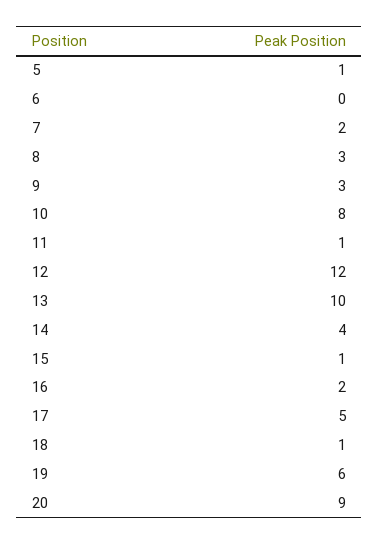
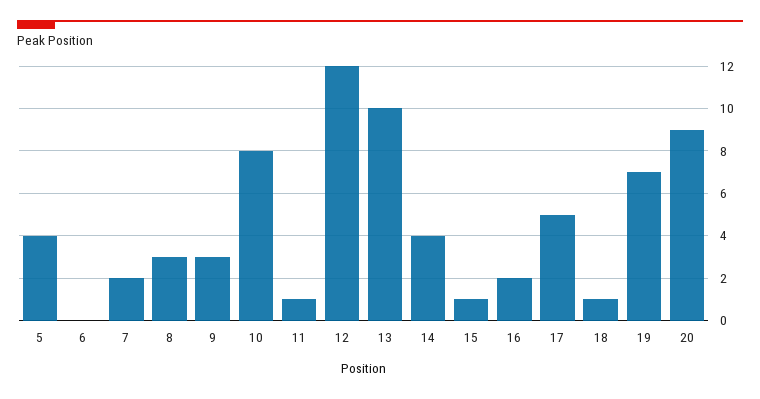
  {
-   "5": 1,
+   "5": 4,
    "6": 0,
    "7": 2,
    "8": 3,
    "9": 3,
    "10": 8,
    "11": 1,
    "12": 12,
    "13": 10,
    "14": 4,
    "15": 1,
    "16": 2,
    "17": 5,
    "18": 1,
-   "19": 6,
+   "19": 7,
    "20": 9
  }

